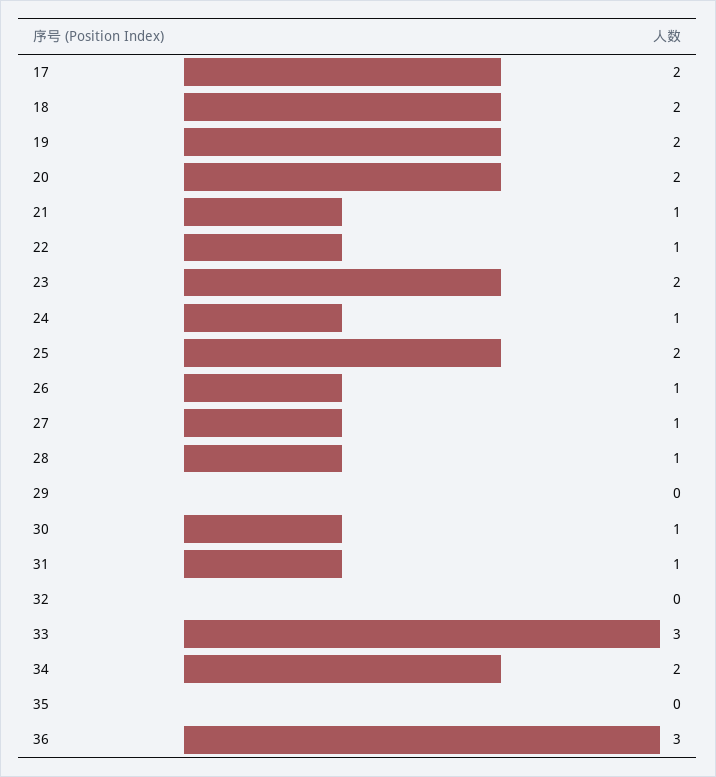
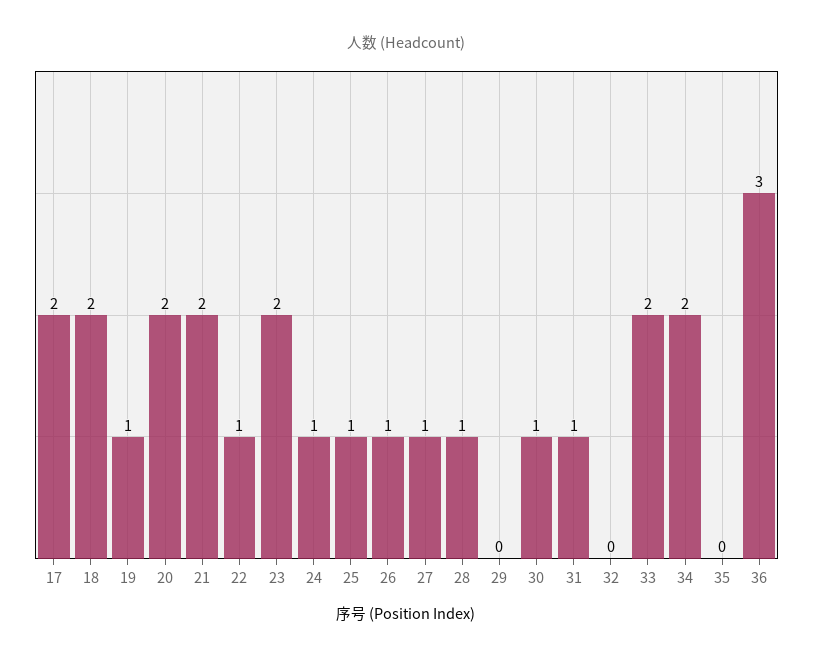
  {
    "17": 2,
    "18": 2,
-   "19": 2,
+   "19": 1,
    "20": 2,
-   "21": 1,
+   "21": 2,
    "22": 1,
    "23": 2,
    "24": 1,
-   "25": 2,
+   "25": 1,
    "26": 1,
    "27": 1,
    "28": 1,
    "29": 0,
    "30": 1,
    "31": 1,
    "32": 0,
-   "33": 3,
+   "33": 2,
    "34": 2,
    "35": 0,
    "36": 3
  }

